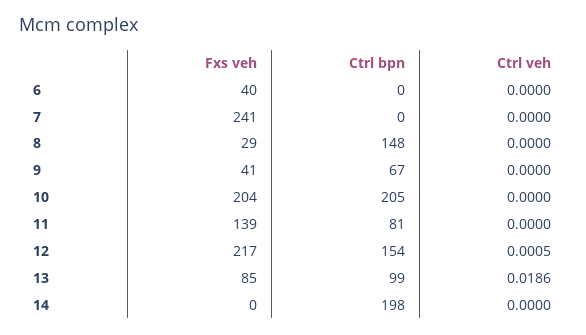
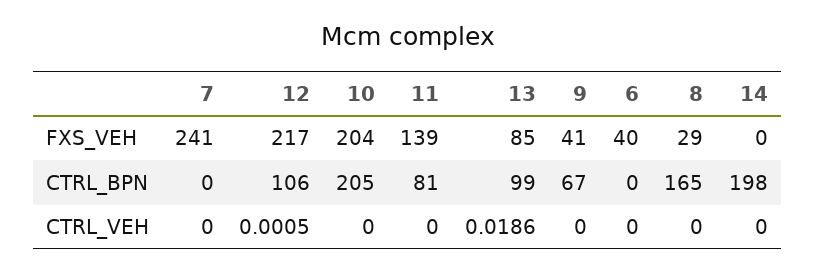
  {
    "Fxs veh": {
      "6": 40,
      "7": 241,
      "8": 29,
      "9": 41,
      "10": 204,
      "11": 139,
      "12": 217,
      "13": 85,
      "14": 0
    },
    "Ctrl bpn": {
      "6": 0,
      "7": 0,
-     "8": 148,
+     "8": 165,
      "9": 67,
      "10": 205,
      "11": 81,
-     "12": 154,
+     "12": 106,
      "13": 99,
      "14": 198
    },
    "Ctrl veh": {
      "6": 0,
      "7": 0,
      "8": 0,
      "9": 0,
      "10": 0,
      "11": 0,
      "12": 0.0005,
      "13": 0.0186,
      "14": 0
    }
  }

